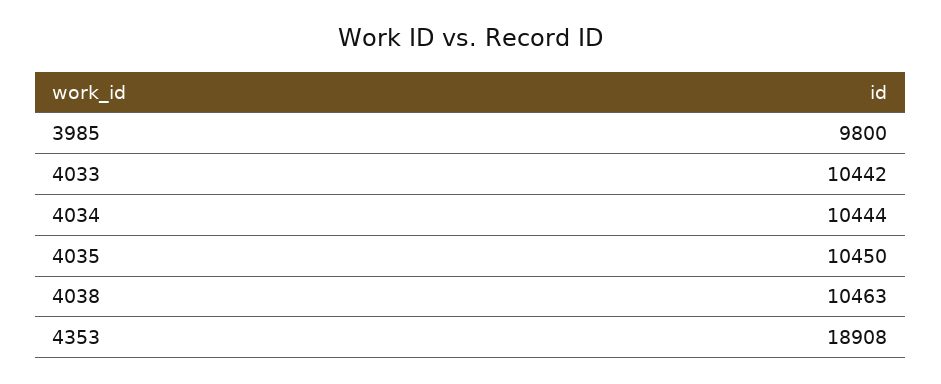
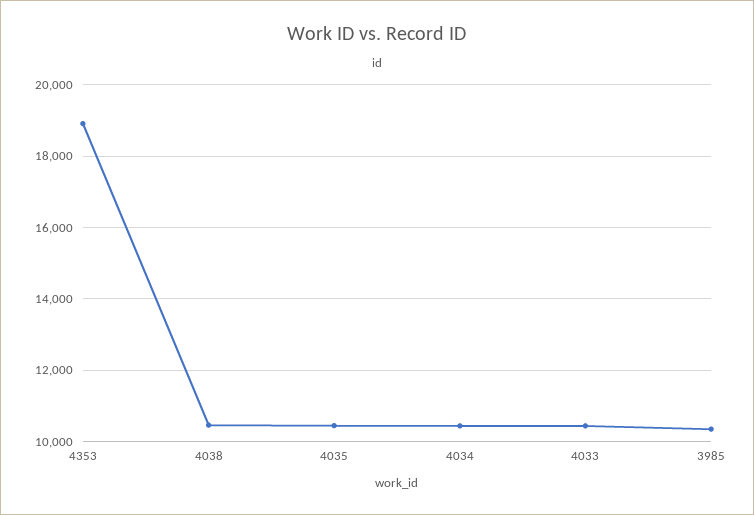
  {
-   "3985": 9800,
+   "3985": 10400,
    "4033": 10442,
    "4034": 10444,
    "4035": 10450,
    "4038": 10463,
    "4353": 18908
  }

